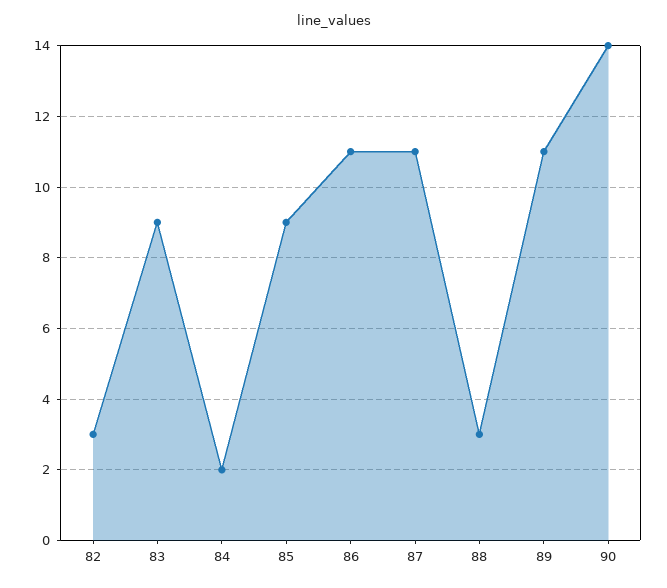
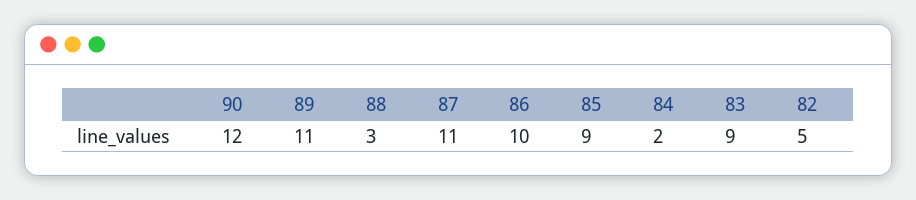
  {
-   "82": 3,
+   "82": 5,
    "83": 9,
    "84": 2,
    "85": 9,
-   "86": 11,
+   "86": 10,
    "87": 11,
    "88": 3,
    "89": 11,
-   "90": 14
+   "90": 12
  }

